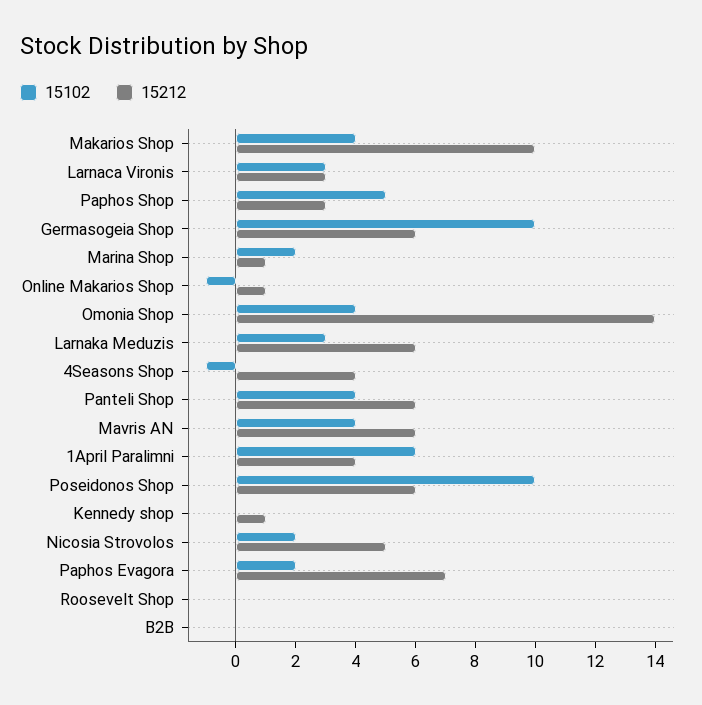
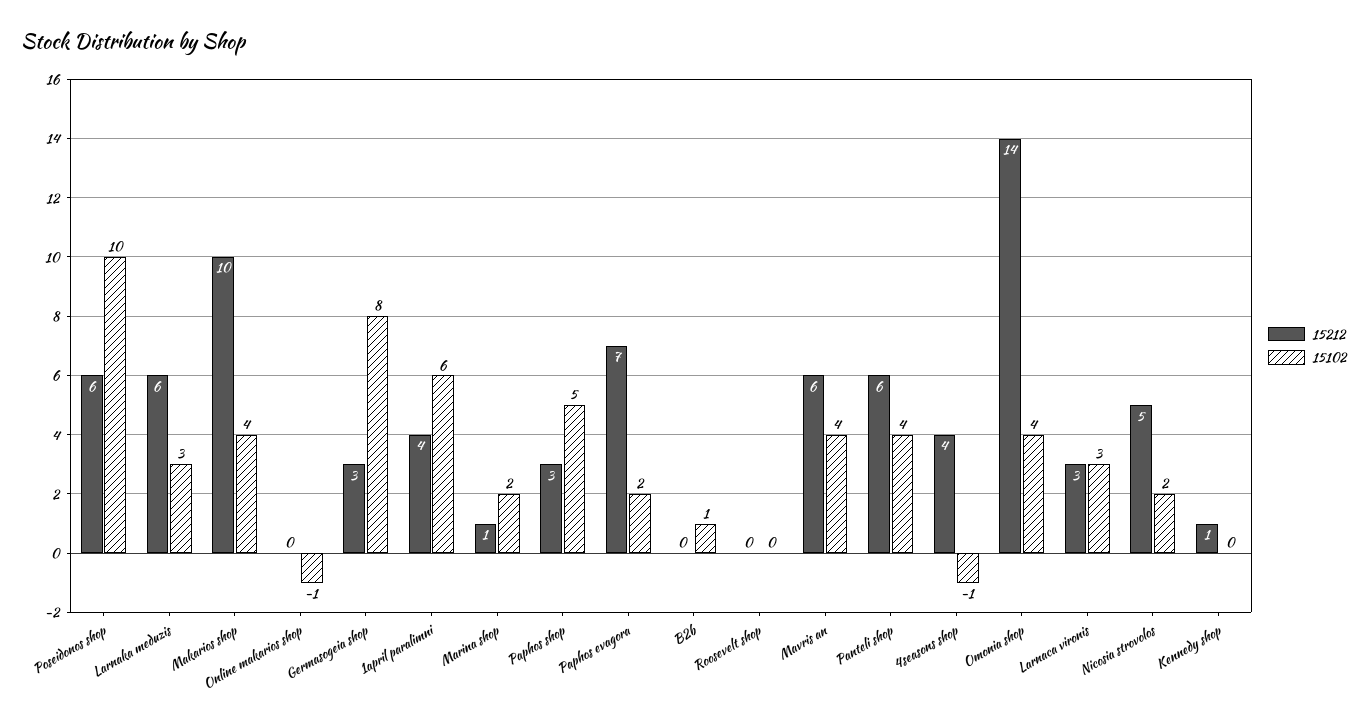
  {
    "15102": {
      "Makarios Shop": 4,
      "Larnaca Vironis": 3,
      "Paphos Shop": 5,
-     "Germasogeia Shop": 10,
+     "Germasogeia Shop": 8,
      "Marina Shop": 2,
      "Online Makarios Shop": -1,
      "Omonia Shop": 4,
      "Larnaka Meduzis": 3,
      "4Seasons Shop": -1,
      "Panteli Shop": 4,
      "Mavris AN": 4,
      "1April Paralimni": 6,
      "Poseidonos Shop": 10,
      "Kennedy shop": 0,
      "Nicosia Strovolos": 2,
      "Paphos Evagora": 2,
      "Roosevelt Shop": 0,
-     "B2B": 0
+     "B2B": 1
    },
    "15212": {
      "Makarios Shop": 10,
      "Larnaca Vironis": 3,
      "Paphos Shop": 3,
-     "Germasogeia Shop": 6,
+     "Germasogeia Shop": 3,
      "Marina Shop": 1,
-     "Online Makarios Shop": 1,
+     "Online Makarios Shop": 0,
      "Omonia Shop": 14,
      "Larnaka Meduzis": 6,
      "4Seasons Shop": 4,
      "Panteli Shop": 6,
      "Mavris AN": 6,
      "1April Paralimni": 4,
      "Poseidonos Shop": 6,
      "Kennedy shop": 1,
      "Nicosia Strovolos": 5,
      "Paphos Evagora": 7,
      "Roosevelt Shop": 0,
      "B2B": 0
    }
  }

